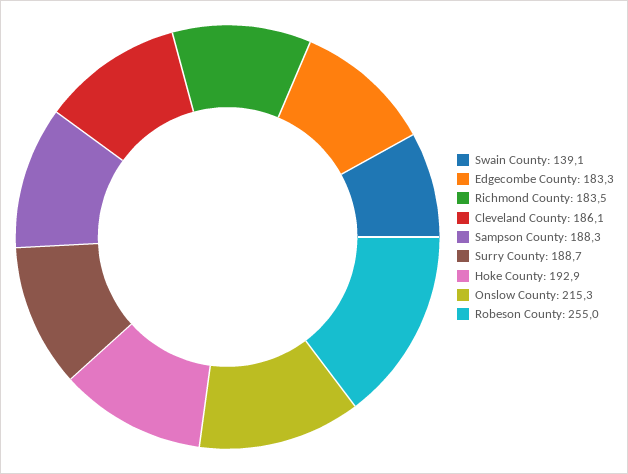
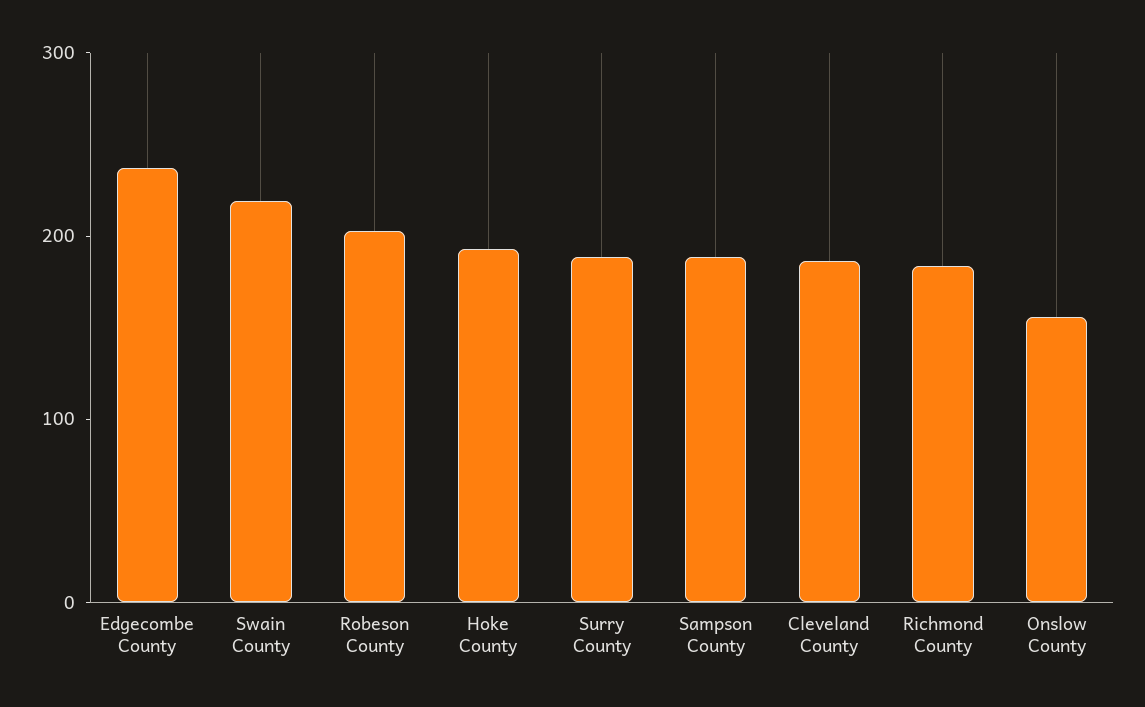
  {
-   "Swain County": 139.1,
+   "Swain County": 220,
-   "Edgecombe County": 183.3,
+   "Edgecombe County": 240,
    "Richmond County": 183.5,
    "Cleveland County": 186.1,
    "Sampson County": 188.3,
    "Surry County": 188.7,
    "Hoke County": 192.9,
-   "Onslow County": 215.3,
+   "Onslow County": 160,
-   "Robeson County": 255
+   "Robeson County": 200
  }

